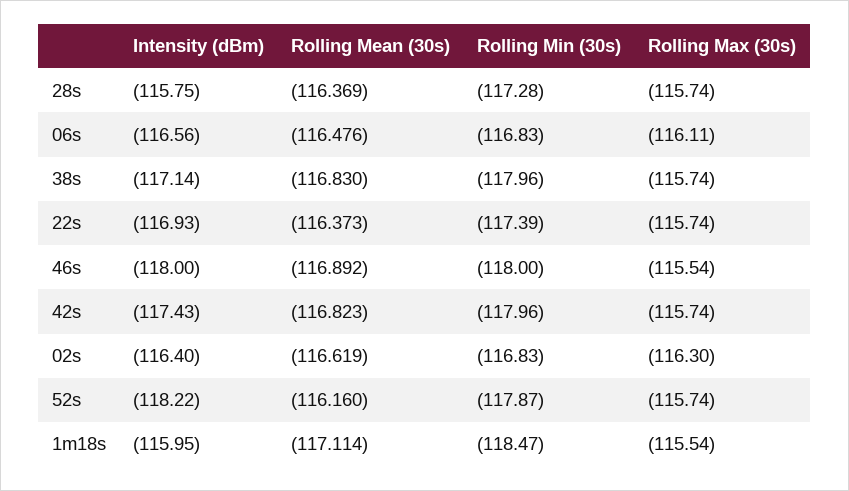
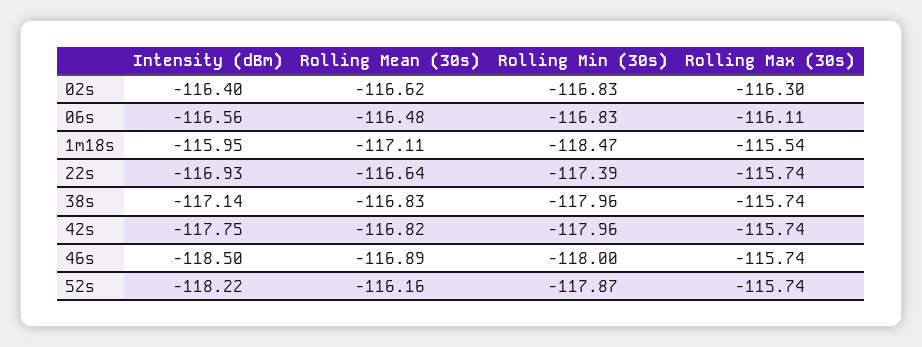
  {
    "Intensity (dBm)": {
-     "28s": -115.75,
      "06s": -116.56,
      "38s": -117.14,
      "22s": -116.93,
-     "46s": -118,
+     "46s": -118.5,
-     "42s": -117.43,
+     "42s": -117.75,
      "02s": -116.4,
      "52s": -118.22,
      "1m18s": -115.95
    },
    "Rolling Mean (30s)": {
-     "28s": -116.369,
      "06s": -116.476,
      "38s": -116.83,
-     "22s": -116.373,
+     "22s": -116.64,
      "46s": -116.892,
      "42s": -116.823,
      "02s": -116.619,
      "52s": -116.16,
      "1m18s": -117.114
    },
    "Rolling Min (30s)": {
-     "28s": -117.28,
      "06s": -116.83,
      "38s": -117.96,
      "22s": -117.39,
      "46s": -118,
      "42s": -117.96,
      "02s": -116.83,
      "52s": -117.87,
      "1m18s": -118.47
    },
    "Rolling Max (30s)": {
-     "28s": -115.74,
      "06s": -116.11,
      "38s": -115.74,
      "22s": -115.74,
-     "46s": -115.54,
+     "46s": -115.74,
      "42s": -115.74,
      "02s": -116.3,
      "52s": -115.74,
      "1m18s": -115.54
    }
  }

